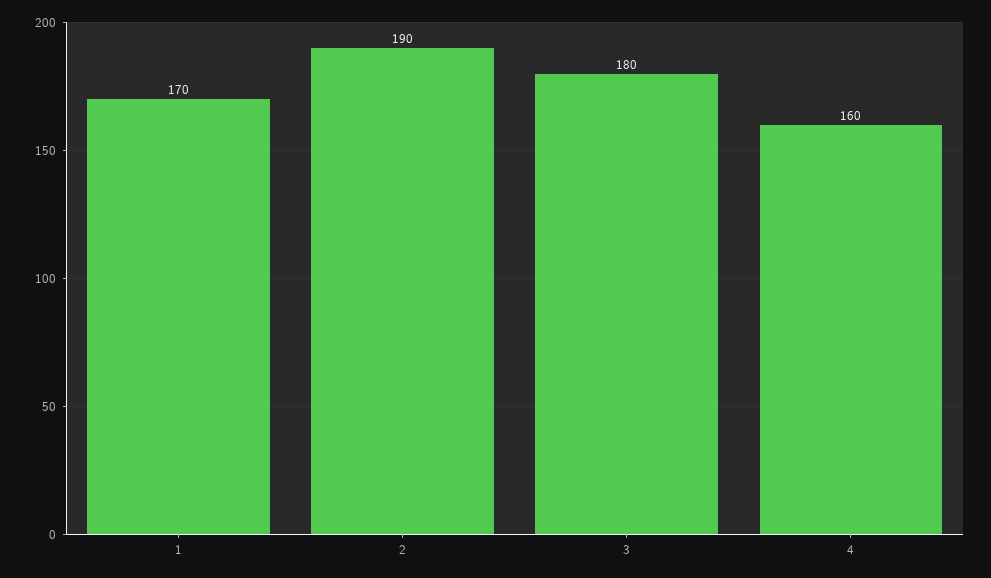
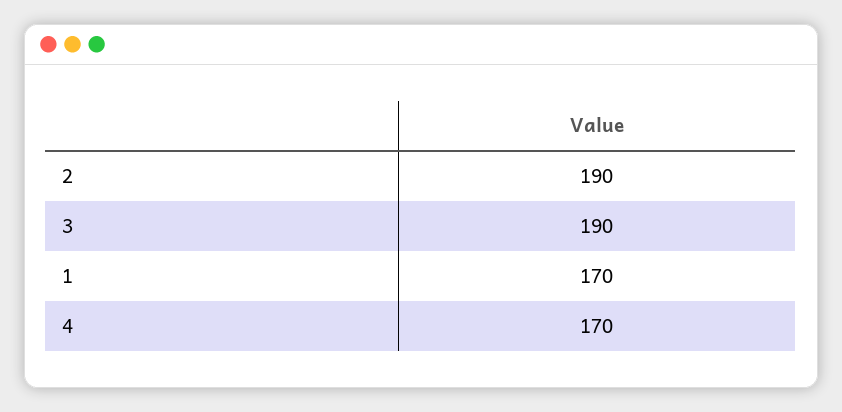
  {
    "1": 170,
    "2": 190,
-   "3": 180,
+   "3": 190,
-   "4": 160
+   "4": 170
  }

